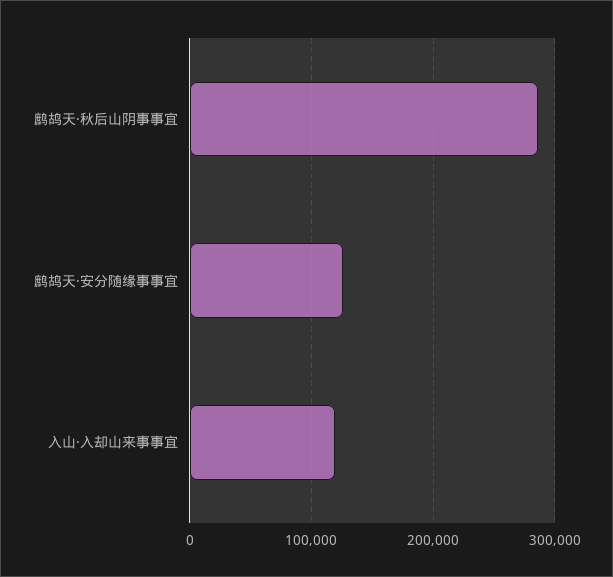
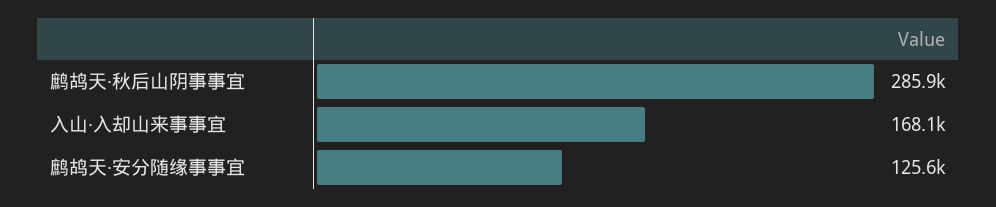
  {
    "鹧鸪天·秋后山阴事事宜": 285900,
    "鹧鸪天·安分随缘事事宜": 125600,
-   "入山·入却山来事事宜": 120000
+   "入山·入却山来事事宜": 168100
  }

